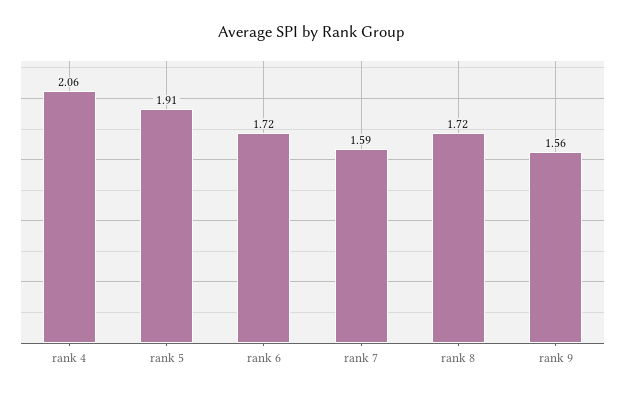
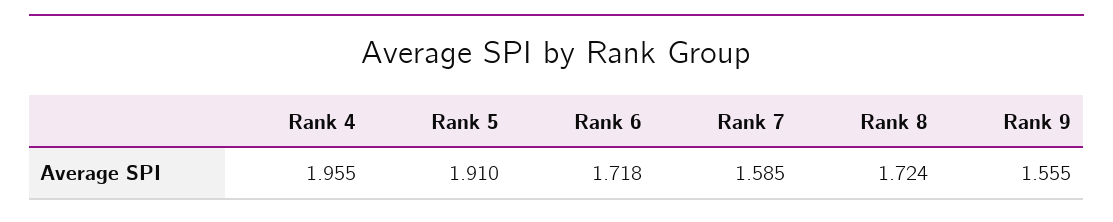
  {
-   "rank 4": 2.06,
+   "rank 4": 1.955,
    "rank 5": 1.91,
    "rank 6": 1.718,
    "rank 7": 1.585,
    "rank 8": 1.724,
    "rank 9": 1.555
  }

